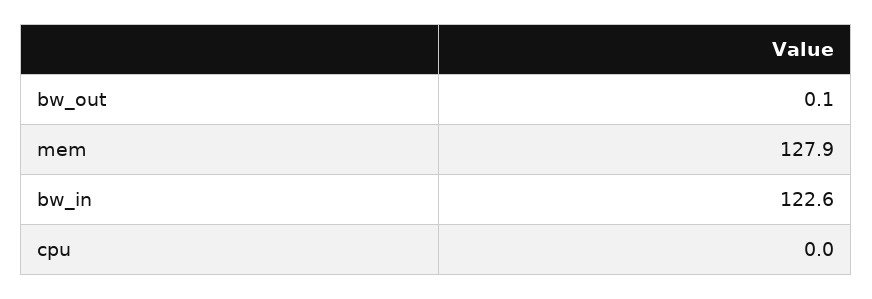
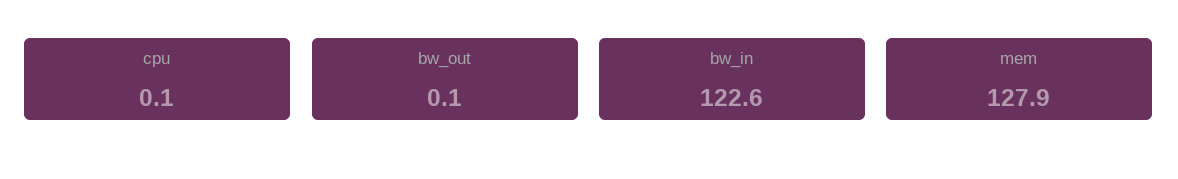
  {
    "bw_out": 0.1,
    "mem": 127.9,
    "bw_in": 122.6,
-   "cpu": 0
+   "cpu": 0.1
  }

